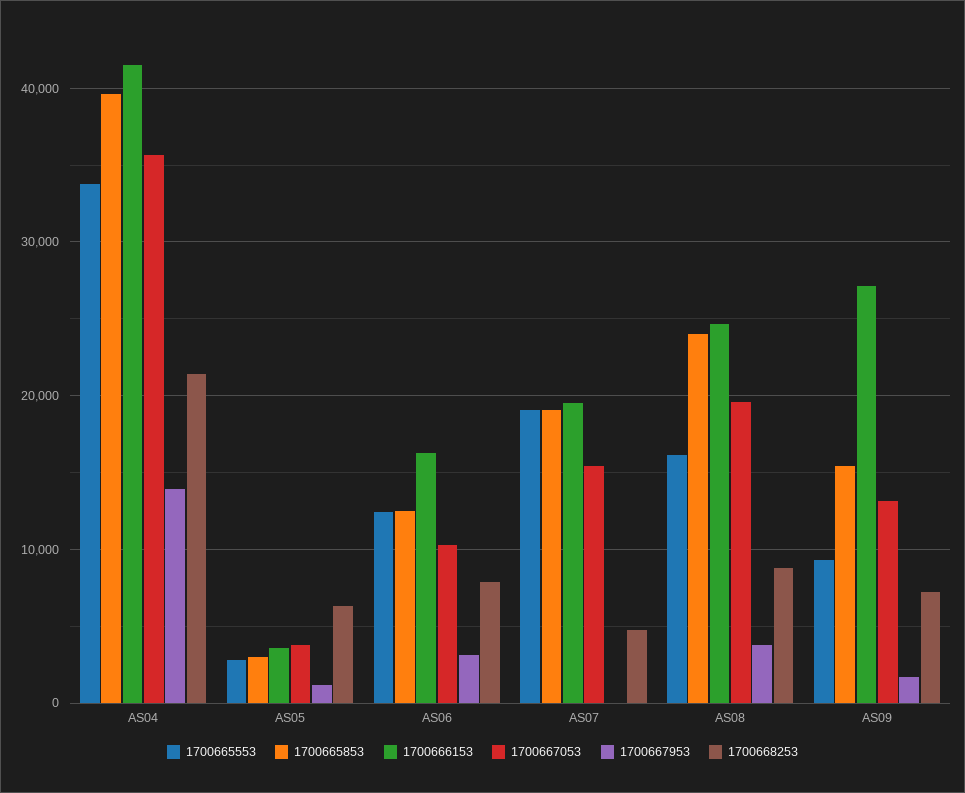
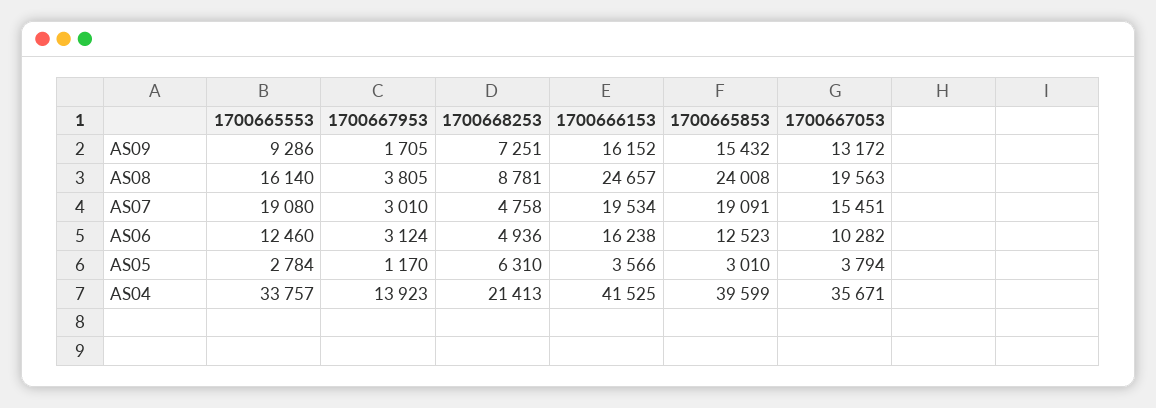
  {
    "1700665553": {
      "AS04": 33757,
      "AS05": 2784,
      "AS06": 12460,
      "AS07": 19080,
      "AS08": 16140,
      "AS09": 9286
    },
    "1700665853": {
      "AS04": 39599,
      "AS05": 3010,
      "AS06": 12523,
      "AS07": 19091,
      "AS08": 24008,
      "AS09": 15432
    },
    "1700666153": {
      "AS04": 41525,
      "AS05": 3566,
      "AS06": 16238,
      "AS07": 19534,
      "AS08": 24657,
-     "AS09": 27000
+     "AS09": 16152
    },
    "1700667053": {
      "AS04": 35671,
      "AS05": 3794,
      "AS06": 10282,
      "AS07": 15451,
      "AS08": 19563,
      "AS09": 13172
    },
    "1700667953": {
      "AS04": 13923,
      "AS05": 1170,
      "AS06": 3124,
-     "AS07": 0,
+     "AS07": 3010,
      "AS08": 3805,
      "AS09": 1705
    },
    "1700668253": {
      "AS04": 21413,
      "AS05": 6310,
-     "AS06": 8000,
+     "AS06": 4936,
      "AS07": 4758,
      "AS08": 8781,
      "AS09": 7251
    }
  }

